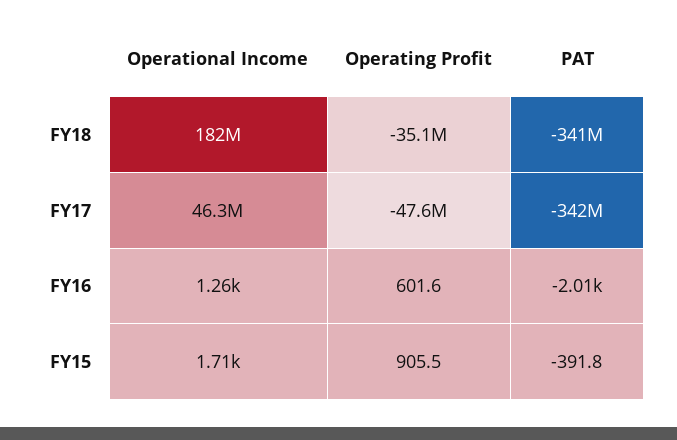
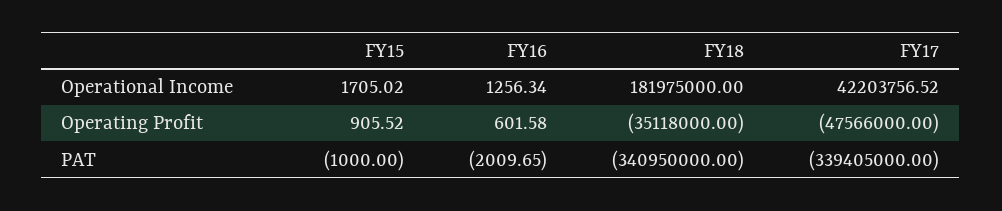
  {
    "Operational Income": {
      "FY18": 181975000,
-     "FY17": 46300000,
+     "FY17": 42203756.52,
      "FY16": 1256.34,
      "FY15": 1705.02
    },
    "Operating Profit": {
      "FY18": -35118000,
      "FY17": -47566000,
      "FY16": 601.58,
      "FY15": 905.52
    },
    "PAT": {
      "FY18": -340950000,
-     "FY17": -342000000,
+     "FY17": -339405000,
      "FY16": -2009.65,
-     "FY15": -391.8
+     "FY15": -1000
    }
  }

